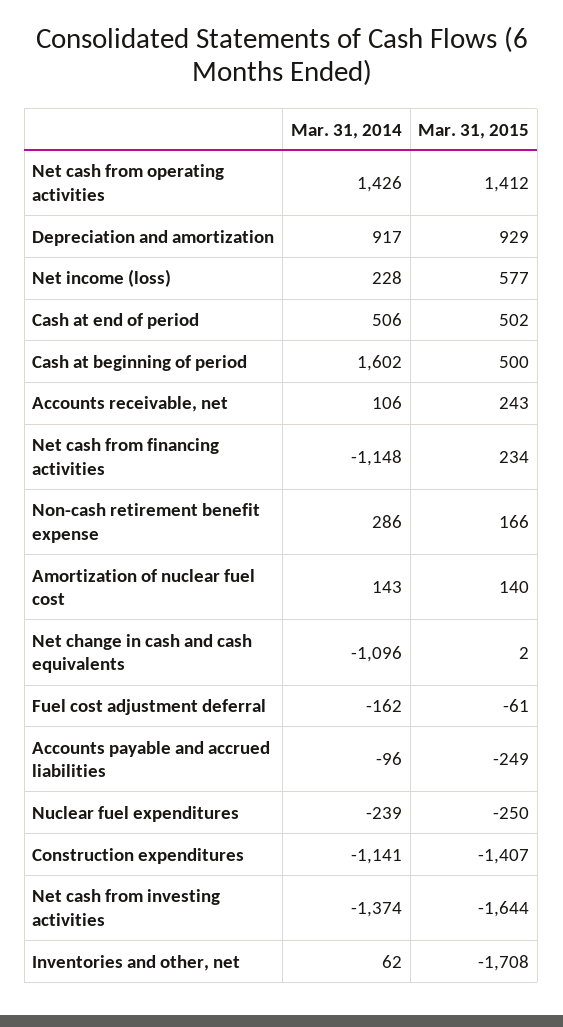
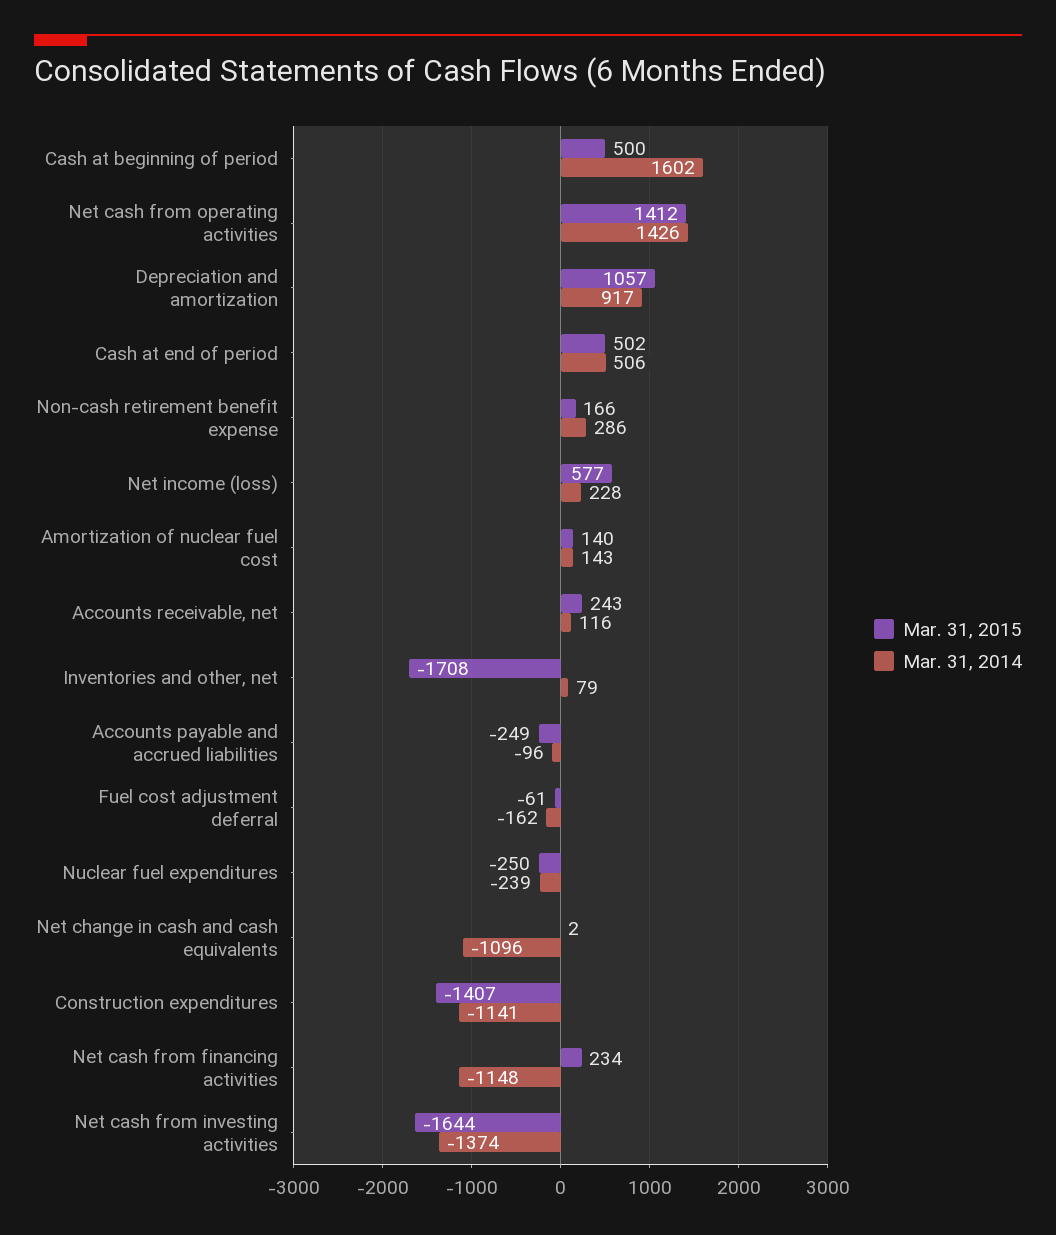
  {
    "Mar. 31, 2014": {
      "Net cash from operating activities": 1426,
      "Depreciation and amortization": 917,
      "Net income (loss)": 228,
      "Cash at end of period": 506,
      "Cash at beginning of period": 1602,
-     "Accounts receivable, net": 106,
+     "Accounts receivable, net": 116,
      "Net cash from financing activities": -1148,
      "Non-cash retirement benefit expense": 286,
      "Amortization of nuclear fuel cost": 143,
      "Net change in cash and cash equivalents": -1096,
      "Fuel cost adjustment deferral": -162,
      "Accounts payable and accrued liabilities": -96,
      "Nuclear fuel expenditures": -239,
      "Construction expenditures": -1141,
      "Net cash from investing activities": -1374,
-     "Inventories and other, net": 62
+     "Inventories and other, net": 79
    },
    "Mar. 31, 2015": {
      "Net cash from operating activities": 1412,
-     "Depreciation and amortization": 929,
+     "Depreciation and amortization": 1057,
      "Net income (loss)": 577,
      "Cash at end of period": 502,
      "Cash at beginning of period": 500,
      "Accounts receivable, net": 243,
      "Net cash from financing activities": 234,
      "Non-cash retirement benefit expense": 166,
      "Amortization of nuclear fuel cost": 140,
      "Net change in cash and cash equivalents": 2,
      "Fuel cost adjustment deferral": -61,
      "Accounts payable and accrued liabilities": -249,
      "Nuclear fuel expenditures": -250,
      "Construction expenditures": -1407,
      "Net cash from investing activities": -1644,
      "Inventories and other, net": -1708
    }
  }

